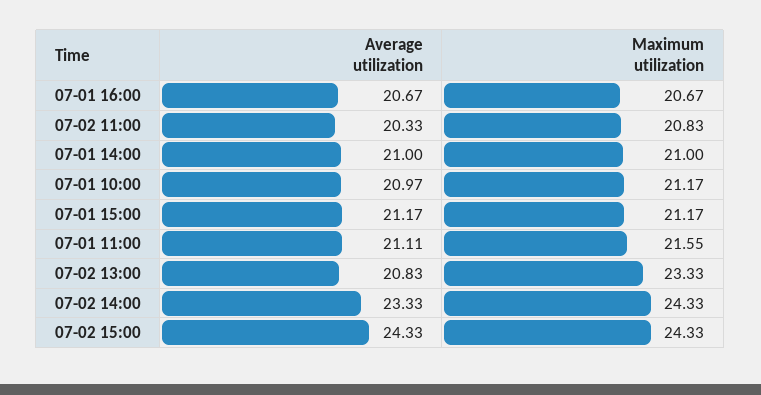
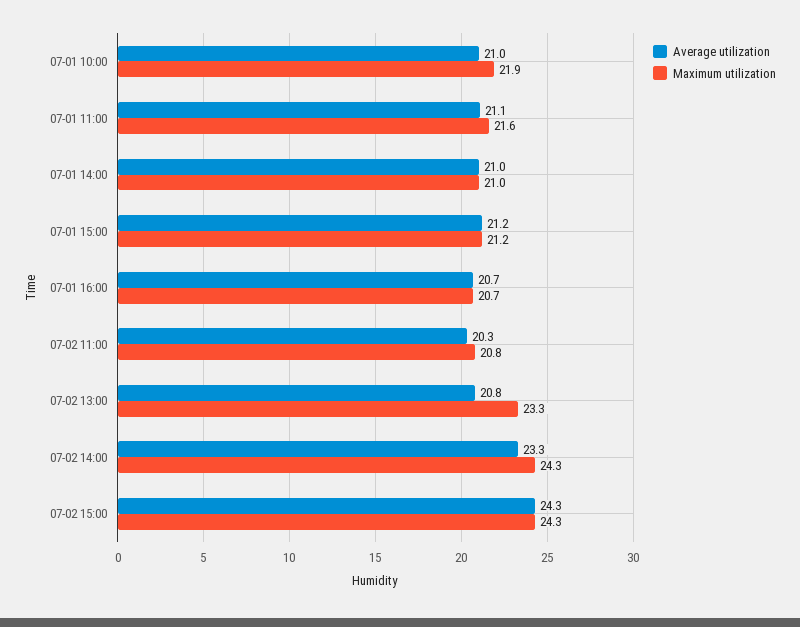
  {
    "Average utilization": {
      "07-01 16:00": 20.67,
      "07-02 11:00": 20.33,
      "07-01 14:00": 21,
      "07-01 10:00": 20.97,
      "07-01 15:00": 21.17,
      "07-01 11:00": 21.11,
      "07-02 13:00": 20.83,
      "07-02 14:00": 23.33,
      "07-02 15:00": 24.33
    },
    "Maximum utilization": {
      "07-01 16:00": 20.67,
      "07-02 11:00": 20.83,
      "07-01 14:00": 21,
-     "07-01 10:00": 21.17,
+     "07-01 10:00": 21.9,
      "07-01 15:00": 21.17,
      "07-01 11:00": 21.55,
      "07-02 13:00": 23.33,
      "07-02 14:00": 24.33,
      "07-02 15:00": 24.33
    }
  }

